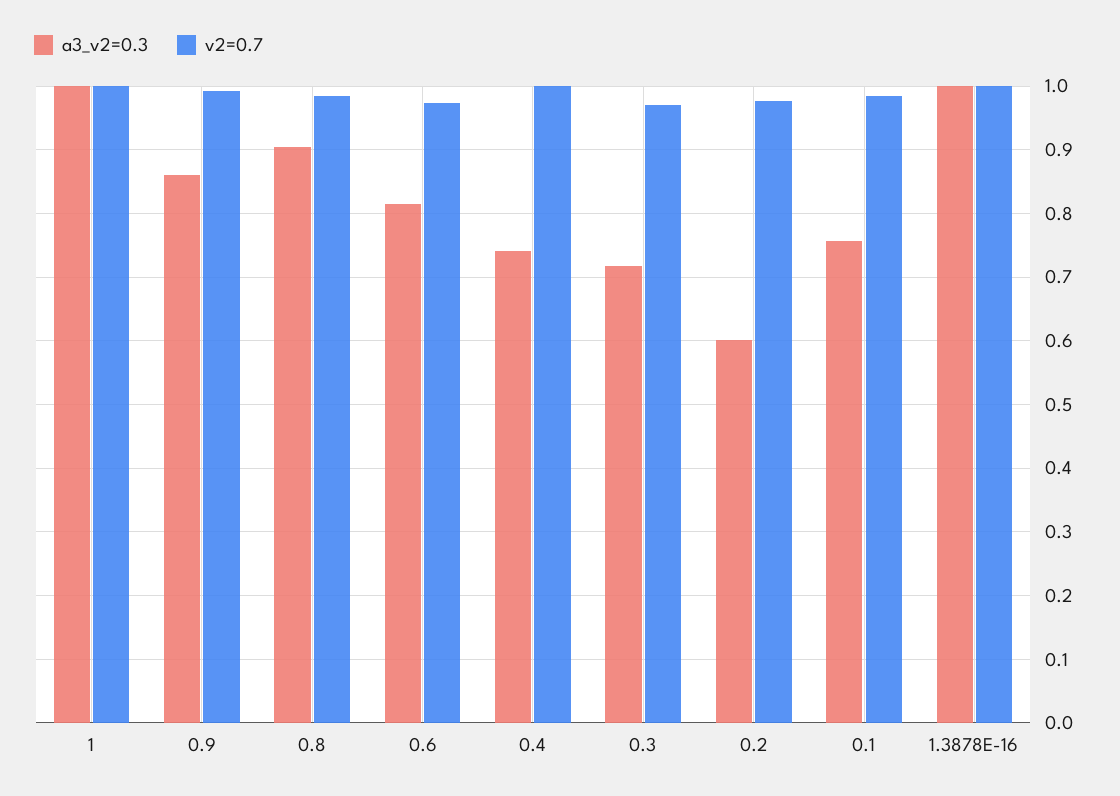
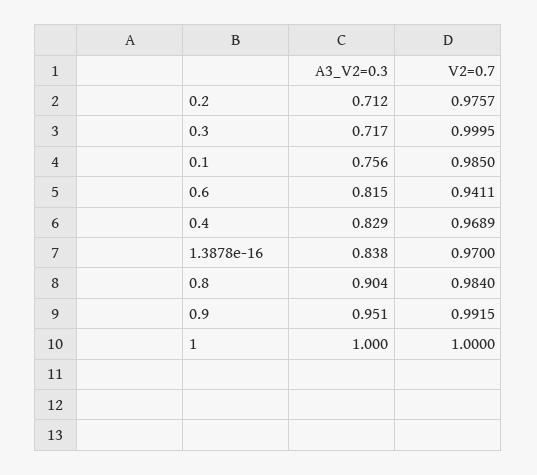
  {
    "a3_v2=0.3": {
      "1": 1,
-     "0.9": 0.86,
+     "0.9": 0.951,
      "0.8": 0.904,
      "0.6": 0.815,
-     "0.4": 0.74,
+     "0.4": 0.829,
      "0.3": 0.717,
-     "0.2": 0.6,
+     "0.2": 0.712,
      "0.1": 0.756,
-     "1.3878E-16": 1
+     "1.3878E-16": 0.838
    },
    "v2=0.7": {
      "1": 1,
      "0.9": 0.9915,
      "0.8": 0.984,
-     "0.6": 0.97,
+     "0.6": 0.9411,
-     "0.4": 1,
+     "0.4": 0.9689,
-     "0.3": 0.97,
+     "0.3": 0.9995,
      "0.2": 0.9757,
      "0.1": 0.985,
-     "1.3878E-16": 1
+     "1.3878E-16": 0.97
    }
  }

